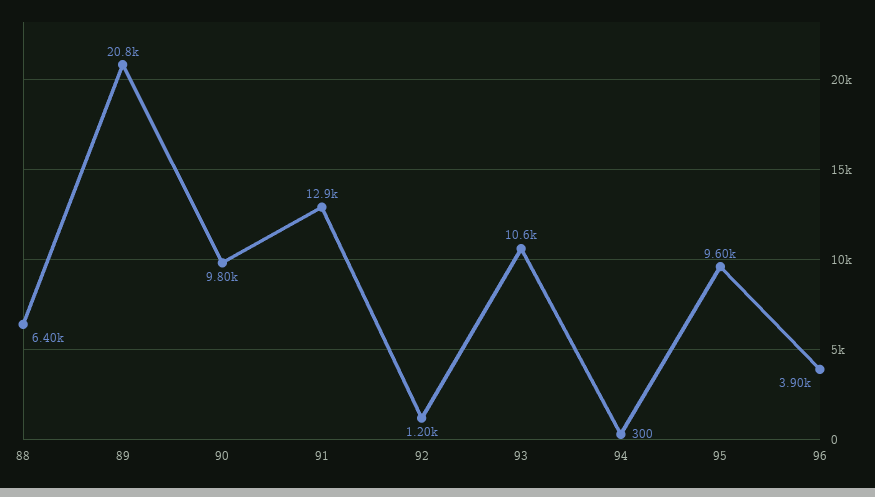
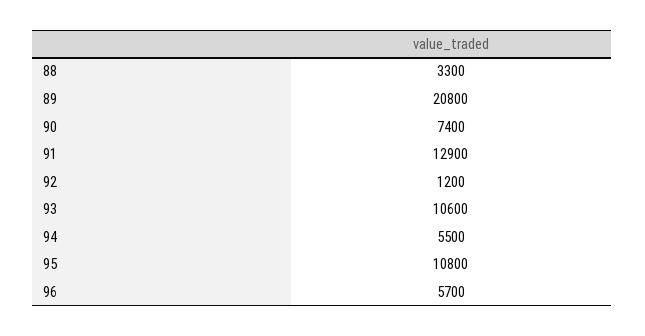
  {
-   "88": 6400,
+   "88": 3300,
    "89": 20800,
-   "90": 9800,
+   "90": 7400,
    "91": 12900,
    "92": 1200,
    "93": 10600,
-   "94": 300,
+   "94": 5500,
-   "95": 9600,
+   "95": 10800,
-   "96": 3900
+   "96": 5700
  }

